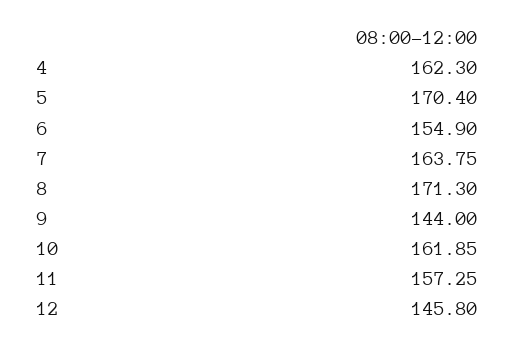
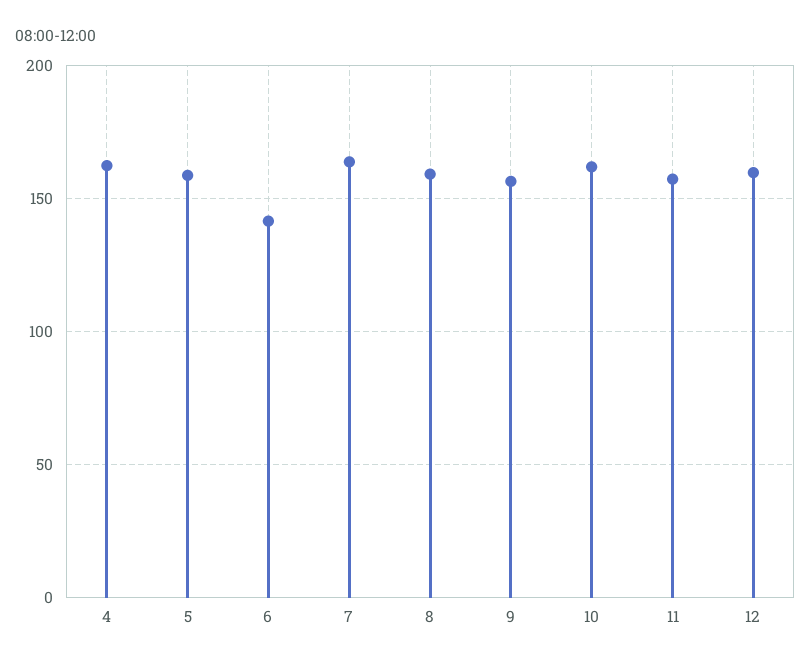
  {
    "4": 162.3,
-   "5": 170.4,
+   "5": 160,
-   "6": 154.9,
+   "6": 140,
    "7": 163.75,
-   "8": 171.3,
+   "8": 160,
-   "9": 144,
+   "9": 155,
    "10": 161.85,
    "11": 157.25,
-   "12": 145.8
+   "12": 160
  }

